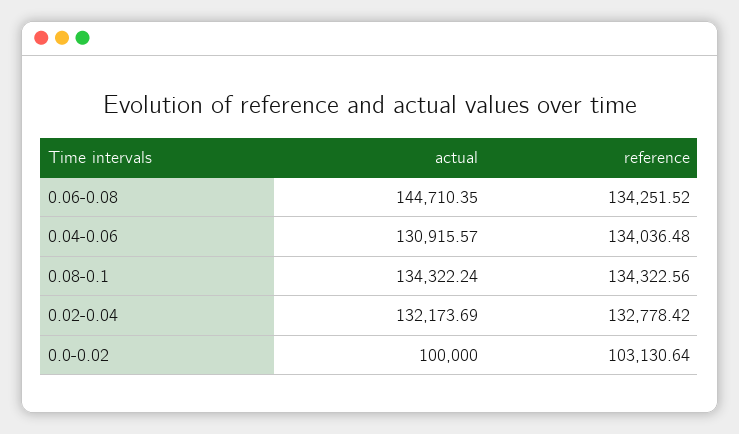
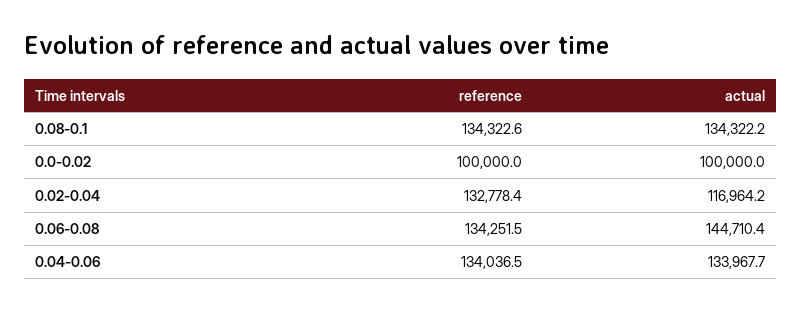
  {
    "actual": {
      "0.06-0.08": 144710.35,
-     "0.04-0.06": 130915.57,
+     "0.04-0.06": 133967.7,
      "0.08-0.1": 134322.24,
-     "0.02-0.04": 132173.69,
+     "0.02-0.04": 116964.2,
      "0.0-0.02": 100000
    },
    "reference": {
      "0.06-0.08": 134251.52,
      "0.04-0.06": 134036.48,
      "0.08-0.1": 134322.56,
      "0.02-0.04": 132778.42,
-     "0.0-0.02": 103130.64
+     "0.0-0.02": 100000
    }
  }

